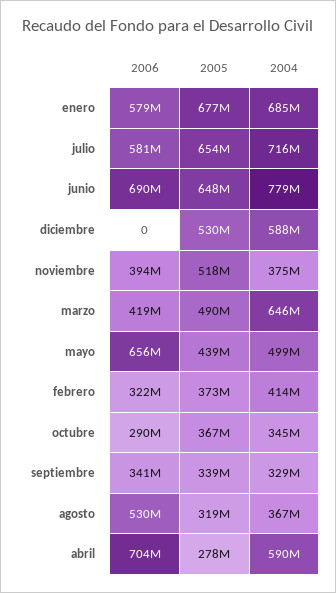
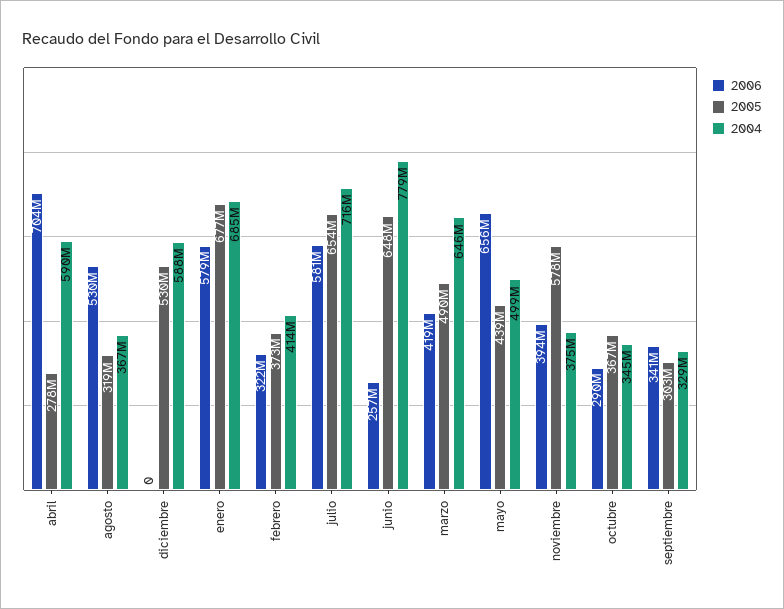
  {
    "2006": {
      "enero": 579000000,
      "julio": 581000000,
-     "junio": 690000000,
+     "junio": 257000000,
      "diciembre": 0,
      "noviembre": 394000000,
      "marzo": 419000000,
      "mayo": 656000000,
      "febrero": 322000000,
      "octubre": 290000000,
      "septiembre": 341000000,
      "agosto": 530000000,
      "abril": 704000000
    },
    "2005": {
      "enero": 677000000,
      "julio": 654000000,
      "junio": 648000000,
      "diciembre": 530000000,
-     "noviembre": 518000000,
+     "noviembre": 578000000,
      "marzo": 490000000,
      "mayo": 439000000,
      "febrero": 373000000,
      "octubre": 367000000,
-     "septiembre": 339000000,
+     "septiembre": 303000000,
      "agosto": 319000000,
      "abril": 278000000
    },
    "2004": {
      "enero": 685000000,
      "julio": 716000000,
      "junio": 779000000,
      "diciembre": 588000000,
      "noviembre": 375000000,
      "marzo": 646000000,
      "mayo": 499000000,
      "febrero": 414000000,
      "octubre": 345000000,
      "septiembre": 329000000,
      "agosto": 367000000,
      "abril": 590000000
    }
  }

